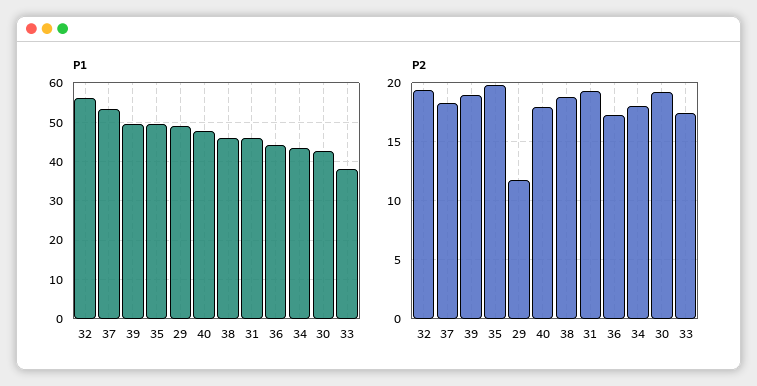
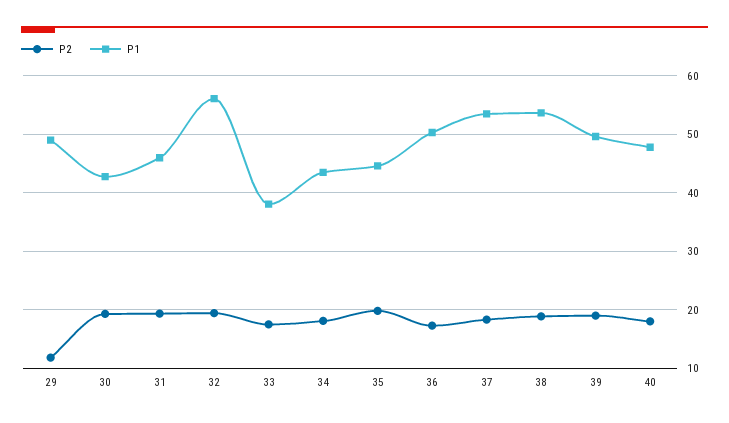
  {
    "P1": {
      "32": 56,
      "37": 54,
      "39": 50,
-     "35": 50,
+     "35": 44,
      "29": 48,
      "40": 48,
-     "38": 46,
+     "38": 54,
      "31": 46,
-     "36": 44,
+     "36": 50,
      "34": 44,
      "30": 42,
      "33": 38
    },
    "P2": {
      "32": 19,
      "37": 18,
      "39": 19,
      "35": 20,
      "29": 12,
      "40": 18,
      "38": 19,
      "31": 19,
      "36": 17,
      "34": 18,
      "30": 19,
      "33": 17
    }
  }

